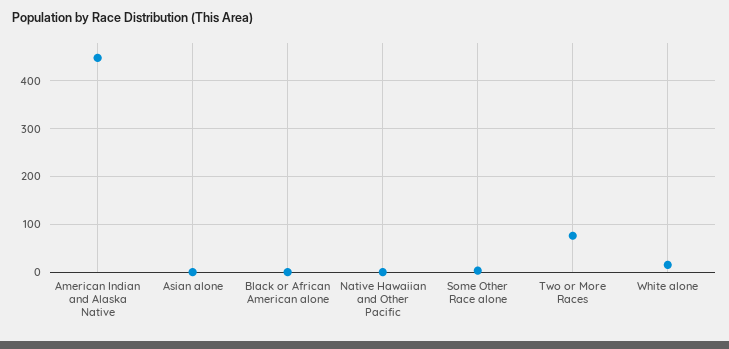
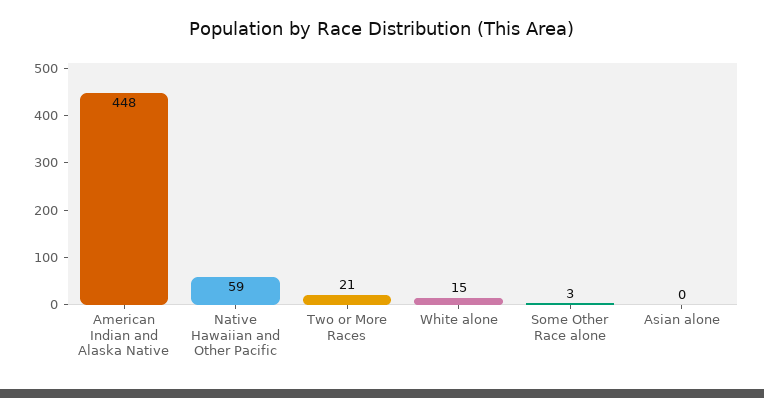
  {
    "American Indian and Alaska Native": 448,
    "Asian alone": 0,
-   "Black or African American alone": 0,
-   "Native Hawaiian and Other Pacific": 0,
+   "Native Hawaiian and Other Pacific": 59,
    "Some Other Race alone": 3,
-   "Two or More Races": 80,
+   "Two or More Races": 21,
    "White alone": 15
  }

